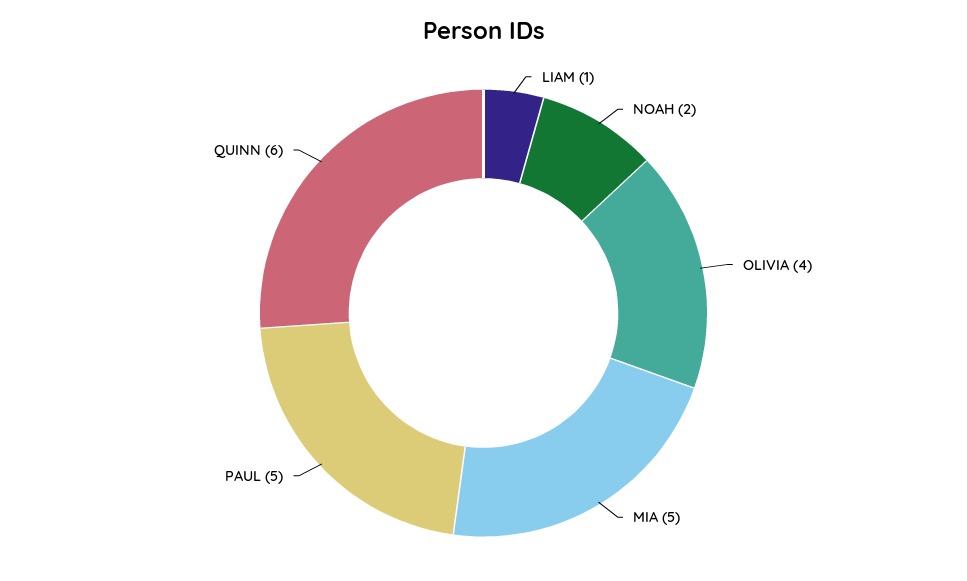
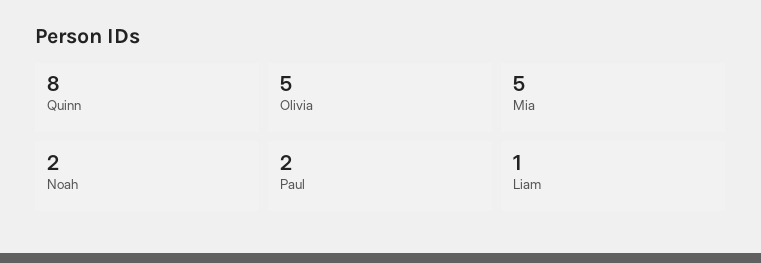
  {
    "LIAM": 1,
    "NOAH": 2,
-   "OLIVIA": 4,
+   "OLIVIA": 5,
    "MIA": 5,
-   "PAUL": 5,
+   "PAUL": 2,
-   "QUINN": 6
+   "QUINN": 8
  }

